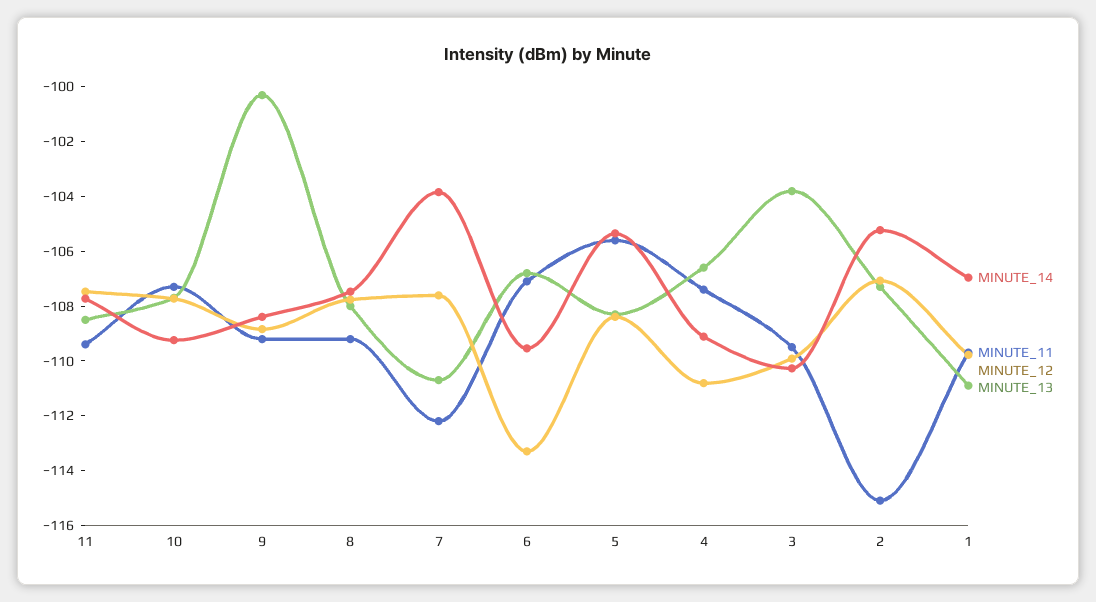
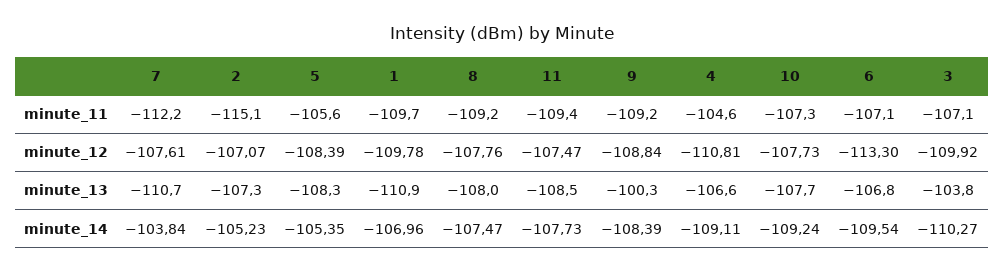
  {
    "MINUTE_14": {
      "11": -107.73,
      "10": -109.24,
      "9": -108.39,
      "8": -107.47,
      "7": -103.84,
      "6": -109.54,
      "5": -105.35,
      "4": -109.11,
      "3": -110.27,
      "2": -105.23,
      "1": -106.96
    },
    "MINUTE_11": {
      "11": -109.4,
      "10": -107.3,
      "9": -109.2,
      "8": -109.2,
      "7": -112.2,
      "6": -107.1,
      "5": -105.6,
-     "4": -107.5,
+     "4": -104.6,
-     "3": -109.5,
+     "3": -107.1,
      "2": -115.1,
      "1": -109.7
    },
    "MINUTE_12": {
      "11": -107.47,
      "10": -107.73,
      "9": -108.84,
      "8": -107.76,
      "7": -107.61,
      "6": -113.3,
      "5": -108.39,
      "4": -110.81,
      "3": -109.92,
      "2": -107.07,
      "1": -109.78
    },
    "MINUTE_13": {
      "11": -108.5,
      "10": -107.7,
      "9": -100.3,
      "8": -108,
      "7": -110.7,
      "6": -106.8,
      "5": -108.3,
      "4": -106.6,
      "3": -103.8,
      "2": -107.3,
      "1": -110.9
    }
  }

